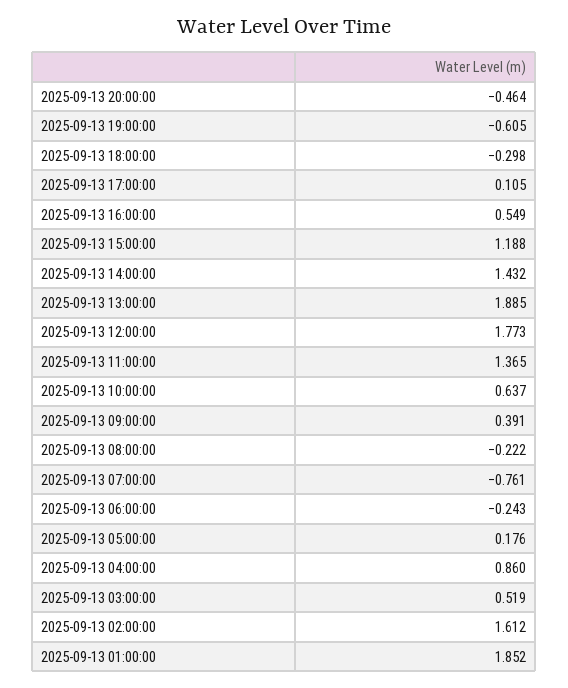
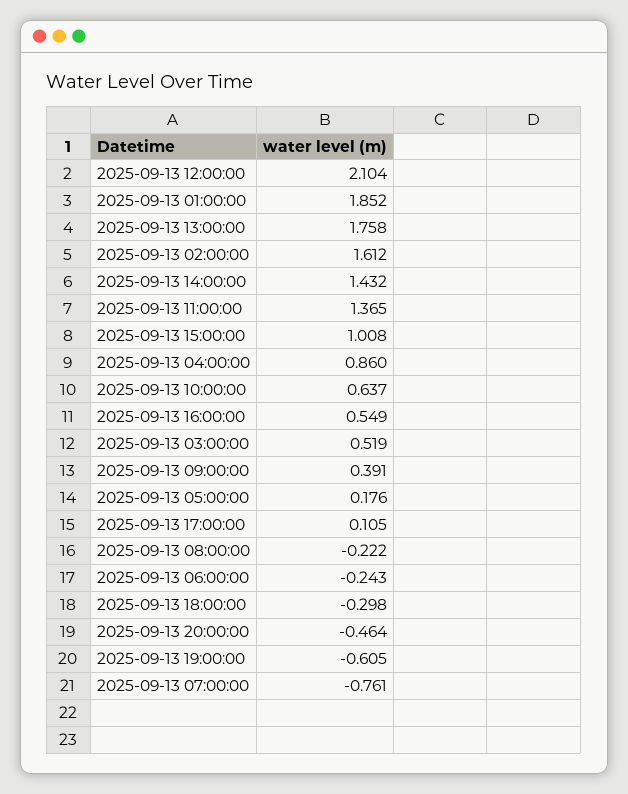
  {
    "2025-09-13 20:00:00": -0.464,
    "2025-09-13 19:00:00": -0.605,
    "2025-09-13 18:00:00": -0.298,
    "2025-09-13 17:00:00": 0.105,
    "2025-09-13 16:00:00": 0.549,
-   "2025-09-13 15:00:00": 1.188,
+   "2025-09-13 15:00:00": 1.008,
    "2025-09-13 14:00:00": 1.432,
-   "2025-09-13 13:00:00": 1.885,
+   "2025-09-13 13:00:00": 1.758,
-   "2025-09-13 12:00:00": 1.773,
+   "2025-09-13 12:00:00": 2.104,
    "2025-09-13 11:00:00": 1.365,
    "2025-09-13 10:00:00": 0.637,
    "2025-09-13 09:00:00": 0.391,
    "2025-09-13 08:00:00": -0.222,
    "2025-09-13 07:00:00": -0.761,
    "2025-09-13 06:00:00": -0.243,
    "2025-09-13 05:00:00": 0.176,
    "2025-09-13 04:00:00": 0.86,
    "2025-09-13 03:00:00": 0.519,
    "2025-09-13 02:00:00": 1.612,
    "2025-09-13 01:00:00": 1.852
  }

